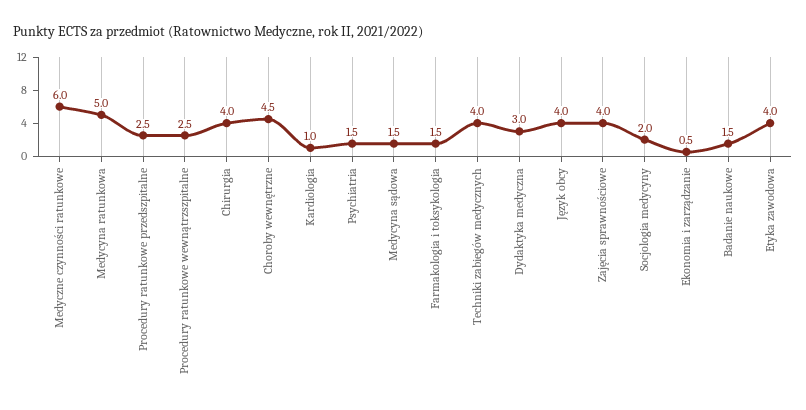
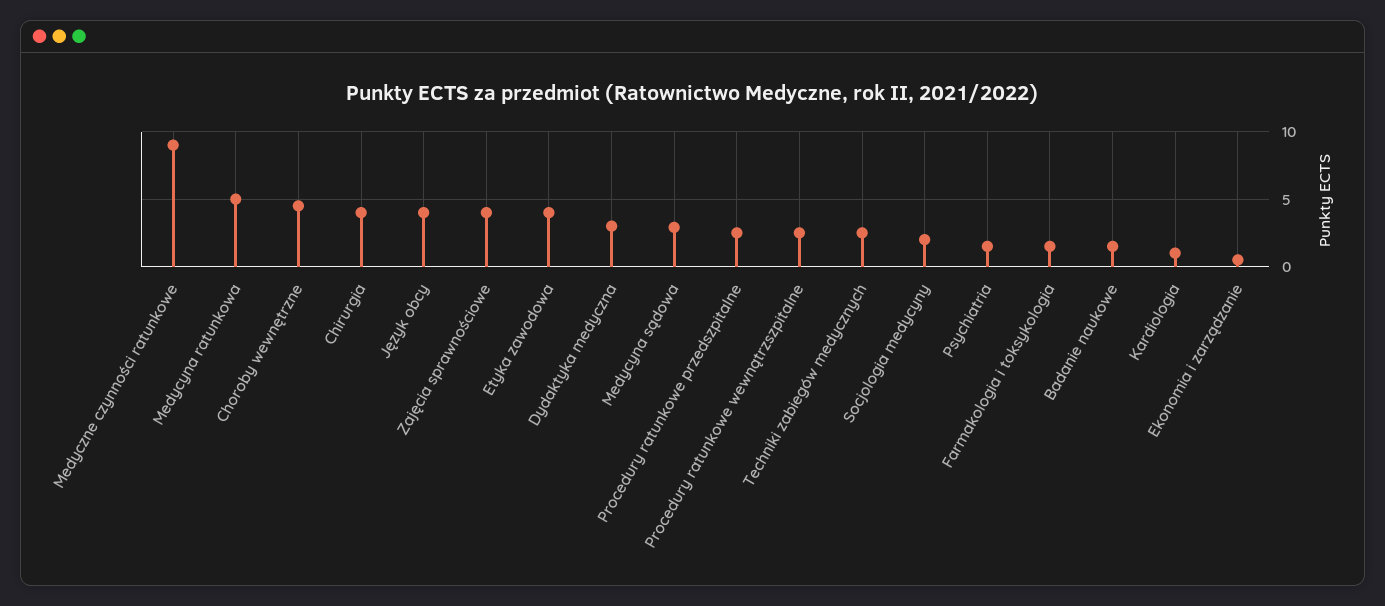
  {
-   "Medyczne czynności ratunkowe": 6,
+   "Medyczne czynności ratunkowe": 9,
    "Medycyna ratunkowa": 5,
    "Procedury ratunkowe przedszpitalne": 2.5,
    "Procedury ratunkowe wewnątrzszpitalne": 2.5,
    "Chirurgia": 4,
    "Choroby wewnętrzne": 4.5,
    "Kardiologia": 1,
    "Psychiatria": 1.5,
-   "Medycyna sądowa": 1.5,
+   "Medycyna sądowa": 3,
    "Farmakologia i toksykologia": 1.5,
-   "Techniki zabiegów medycznych": 4,
+   "Techniki zabiegów medycznych": 2.5,
    "Dydaktyka medyczna": 3,
    "Język obcy": 4,
    "Zajęcia sprawnościowe": 4,
    "Socjologia medycyny": 2,
    "Ekonomia i zarządzanie": 0.5,
    "Badanie naukowe": 1.5,
    "Etyka zawodowa": 4
  }

